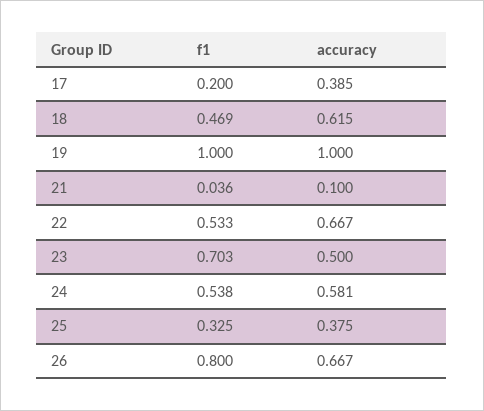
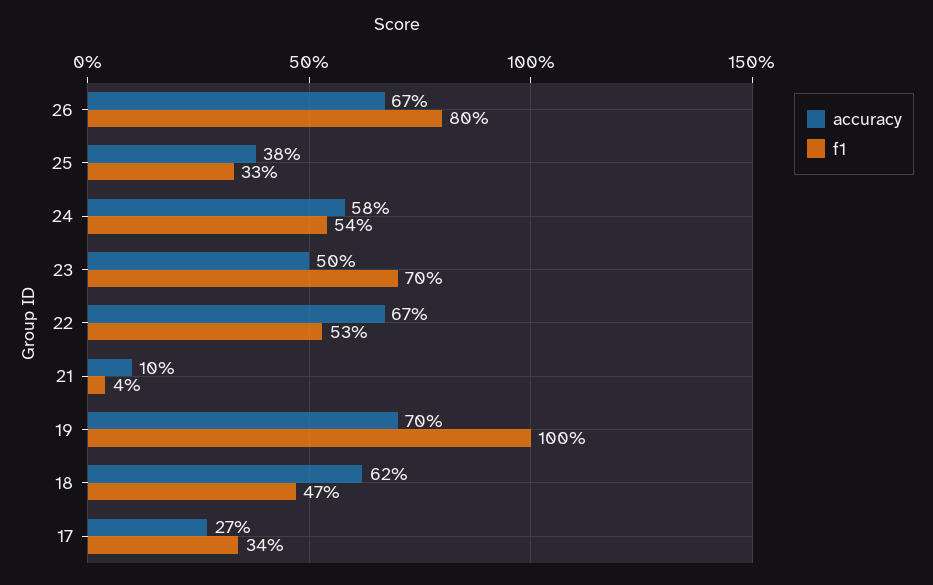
  {
    "f1": {
-     "17": 0.2,
+     "17": 0.34,
      "18": 0.469,
      "19": 1,
      "21": 0.036,
      "22": 0.533,
      "23": 0.703,
      "24": 0.538,
      "25": 0.325,
      "26": 0.8
    },
    "accuracy": {
-     "17": 0.385,
+     "17": 0.27,
      "18": 0.615,
-     "19": 1,
+     "19": 0.7,
      "21": 0.1,
      "22": 0.667,
      "23": 0.5,
      "24": 0.581,
      "25": 0.375,
      "26": 0.667
    }
  }

